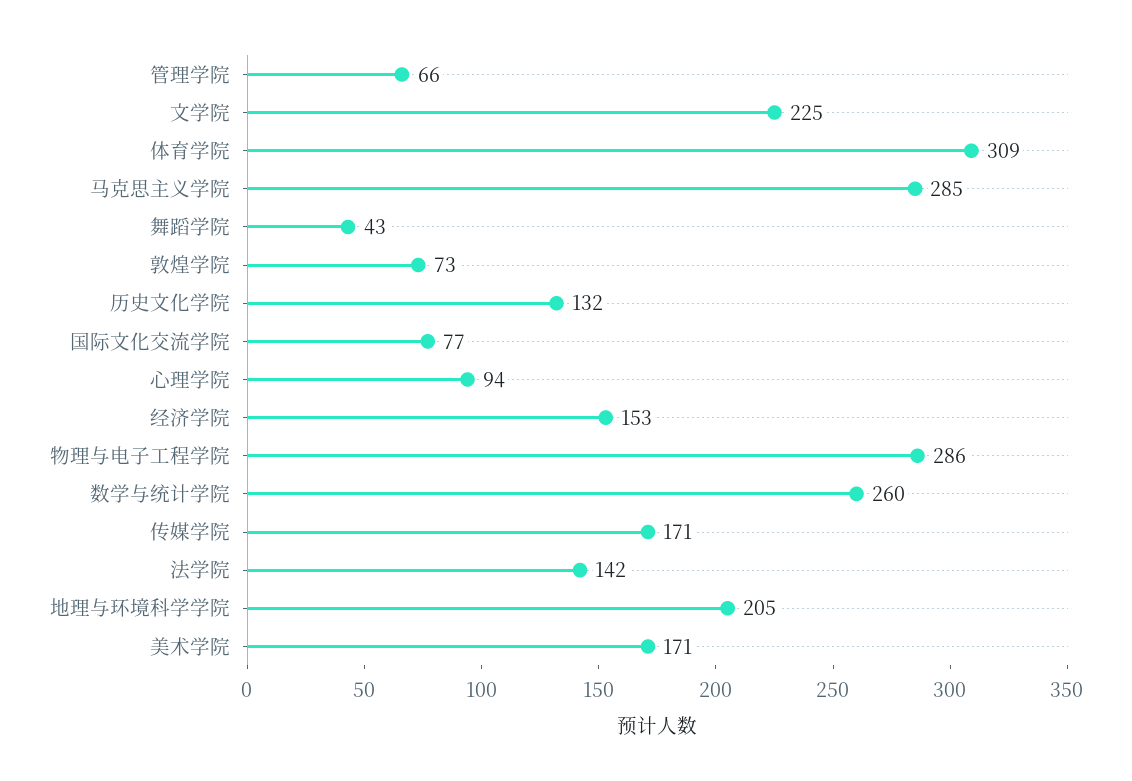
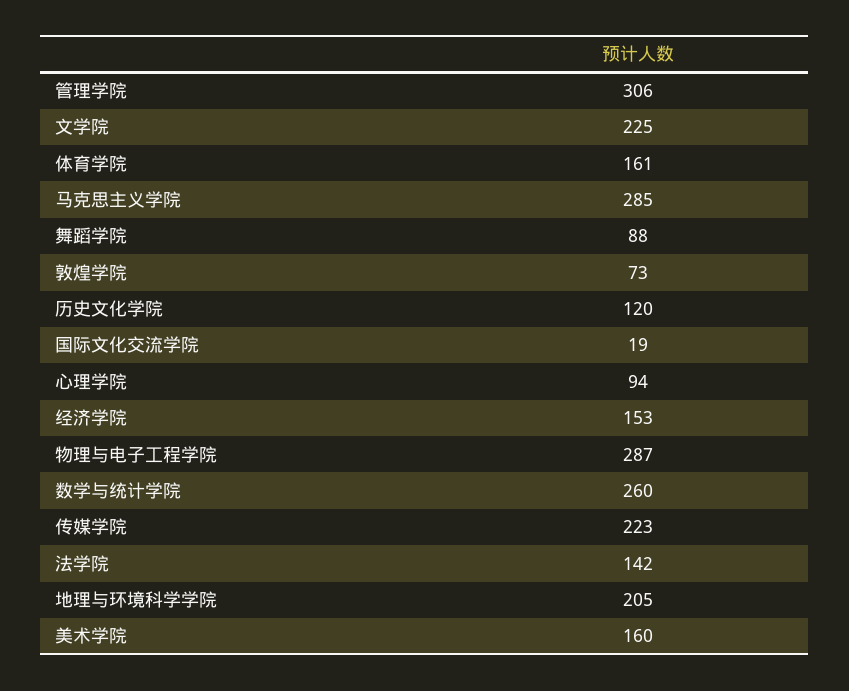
  {
-   "管理学院": 66,
+   "管理学院": 306,
    "文学院": 225,
-   "体育学院": 309,
+   "体育学院": 161,
    "马克思主义学院": 285,
-   "舞蹈学院": 43,
+   "舞蹈学院": 88,
    "敦煌学院": 73,
-   "历史文化学院": 132,
+   "历史文化学院": 120,
-   "国际文化交流学院": 77,
+   "国际文化交流学院": 19,
    "心理学院": 94,
    "经济学院": 153,
-   "物理与电子工程学院": 286,
+   "物理与电子工程学院": 287,
    "数学与统计学院": 260,
-   "传媒学院": 171,
+   "传媒学院": 223,
    "法学院": 142,
    "地理与环境科学学院": 205,
-   "美术学院": 171
+   "美术学院": 160
  }

